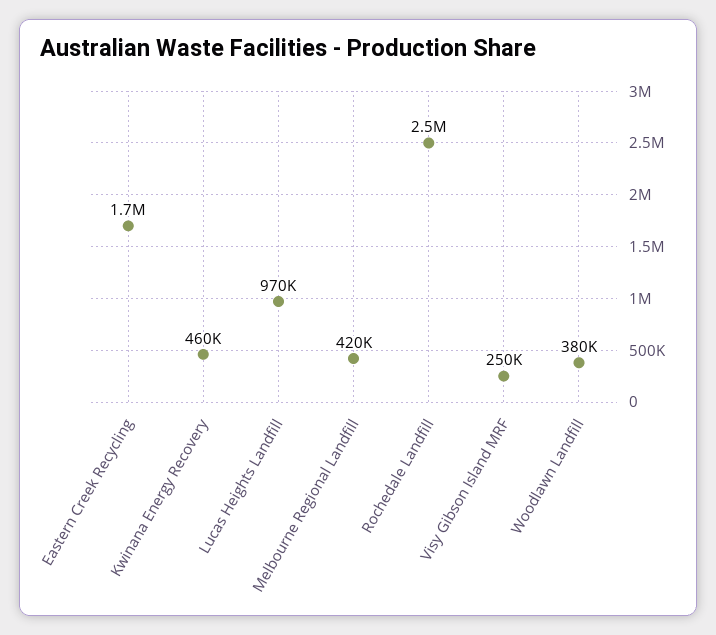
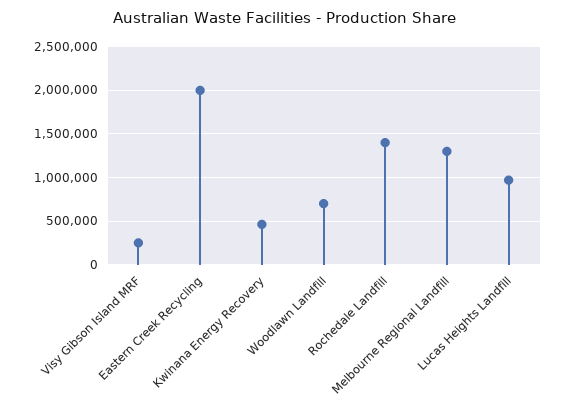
  {
-   "Eastern Creek Recycling": 1700000,
+   "Eastern Creek Recycling": 2000000,
    "Kwinana Energy Recovery": 460000,
    "Lucas Heights Landfill": 970000,
-   "Melbourne Regional Landfill": 420000,
+   "Melbourne Regional Landfill": 1300000,
-   "Rochedale Landfill": 2500000,
+   "Rochedale Landfill": 1400000,
    "Visy Gibson Island MRF": 250000,
-   "Woodlawn Landfill": 380000
+   "Woodlawn Landfill": 700000
  }

